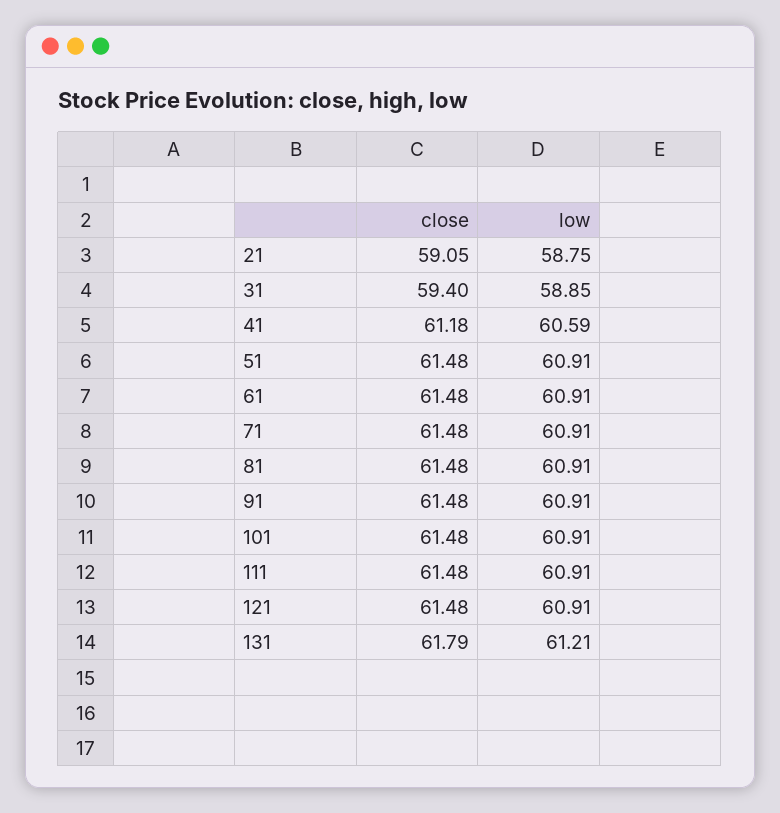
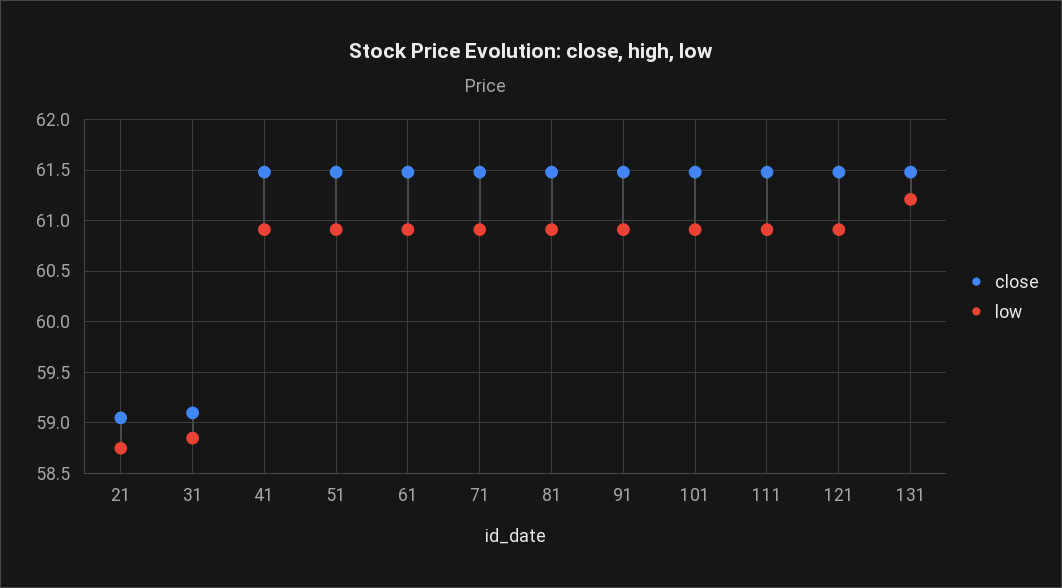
  {
    "close": {
      "21": 59.05,
-     "31": 59.4,
+     "31": 59.1,
-     "41": 61.18,
+     "41": 61.5,
      "51": 61.48,
      "61": 61.48,
      "71": 61.48,
      "81": 61.48,
      "91": 61.48,
      "101": 61.48,
      "111": 61.48,
      "121": 61.48,
-     "131": 61.79
+     "131": 61.5
    },
    "low": {
      "21": 58.75,
      "31": 58.85,
-     "41": 60.59,
+     "41": 60.9,
      "51": 60.91,
      "61": 60.91,
      "71": 60.91,
      "81": 60.91,
      "91": 60.91,
      "101": 60.91,
      "111": 60.91,
      "121": 60.91,
      "131": 61.21
    }
  }

